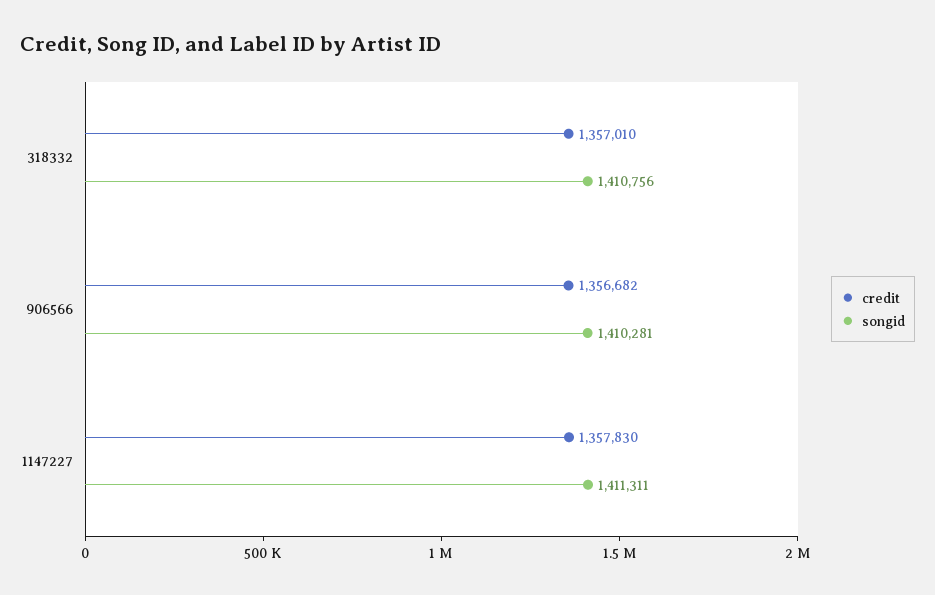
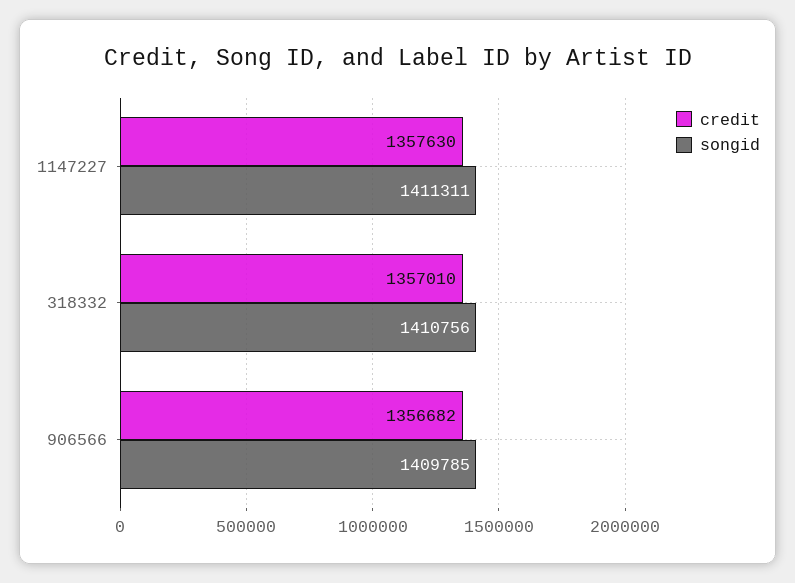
  {
    "credit": {
      "318332": 1357010,
      "906566": 1356682,
-     "1147227": 1357830
+     "1147227": 1357630
    },
    "songid": {
      "318332": 1410756,
-     "906566": 1410281,
+     "906566": 1409785,
      "1147227": 1411311
    }
  }

